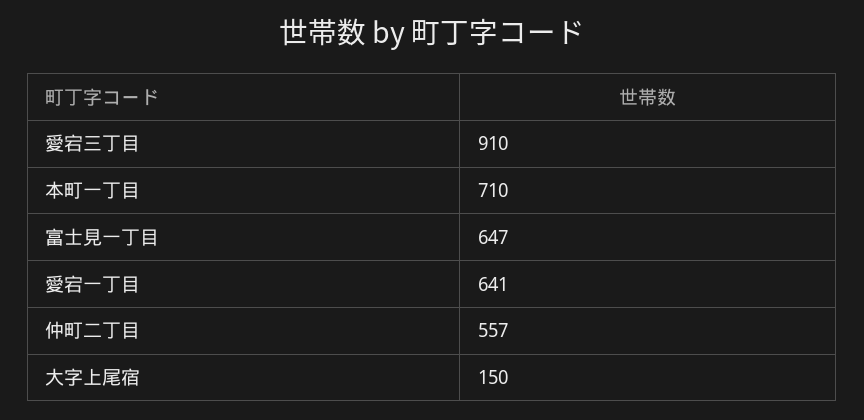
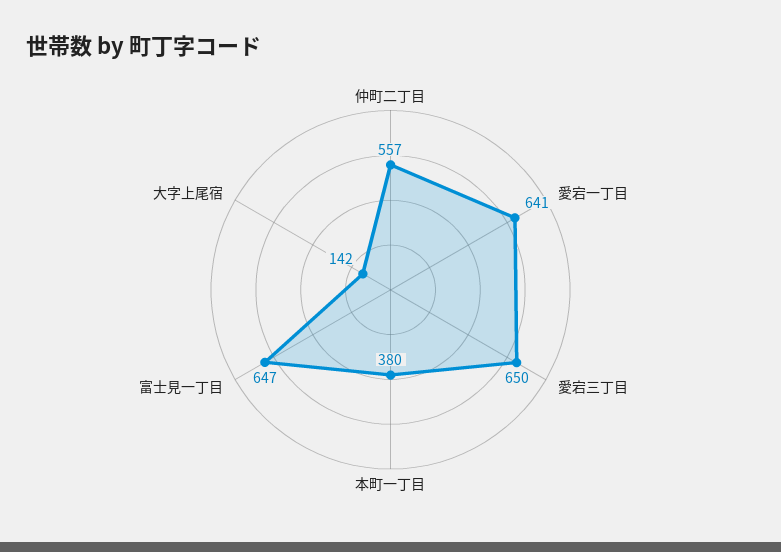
  {
-   "愛宕三丁目": 910,
+   "愛宕三丁目": 650,
-   "本町一丁目": 710,
+   "本町一丁目": 380,
    "富士見一丁目": 647,
    "愛宕一丁目": 641,
    "仲町二丁目": 557,
-   "大字上尾宿": 150
+   "大字上尾宿": 142
  }

